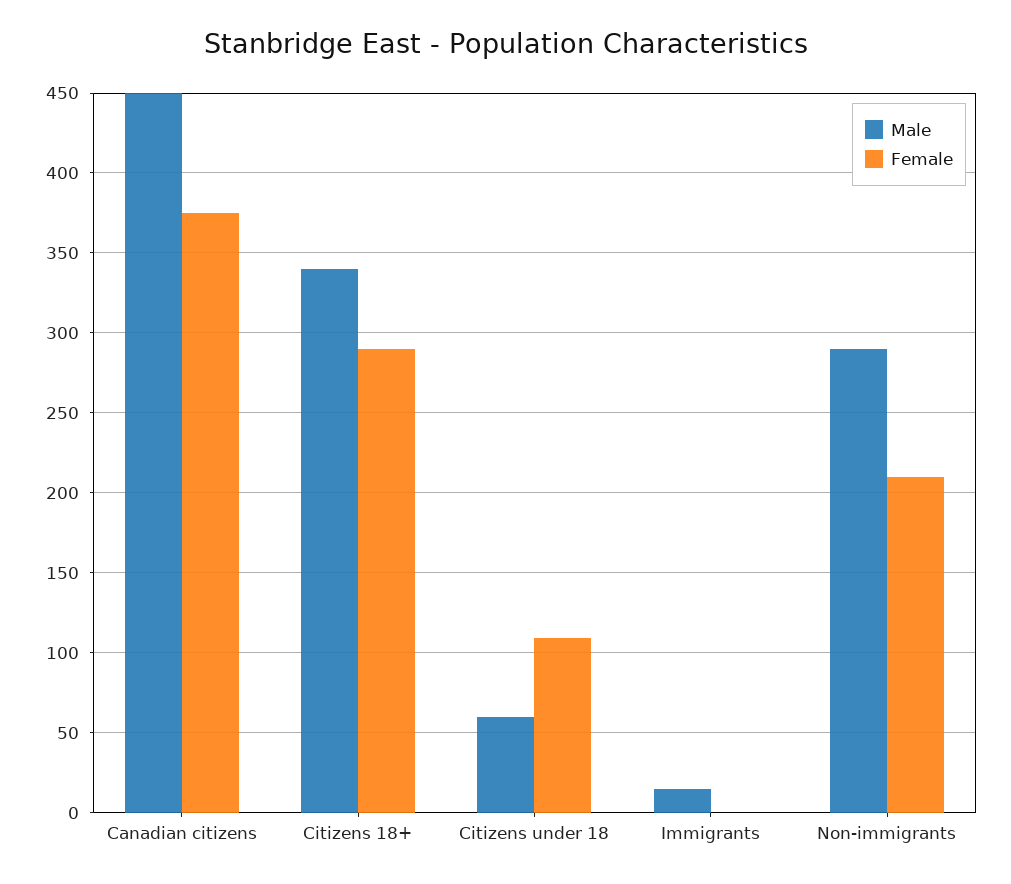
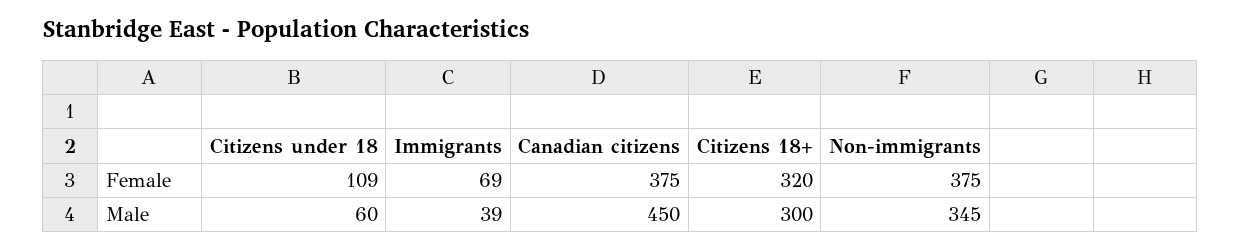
  {
    "Male": {
      "Canadian citizens": 450,
-     "Citizens 18+": 340,
+     "Citizens 18+": 300,
      "Citizens under 18": 60,
-     "Immigrants": 15,
+     "Immigrants": 39,
-     "Non-immigrants": 290
+     "Non-immigrants": 345
    },
    "Female": {
      "Canadian citizens": 375,
-     "Citizens 18+": 290,
+     "Citizens 18+": 320,
      "Citizens under 18": 109,
-     "Immigrants": 0,
+     "Immigrants": 69,
-     "Non-immigrants": 210
+     "Non-immigrants": 375
    }
  }

